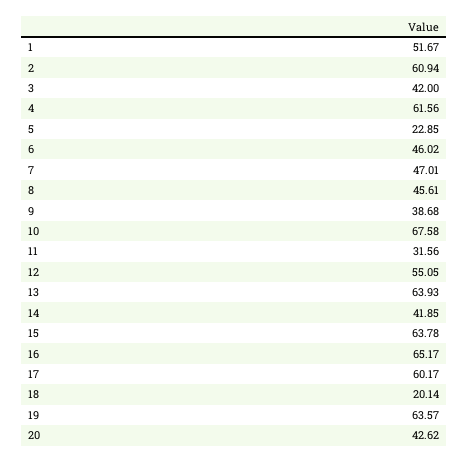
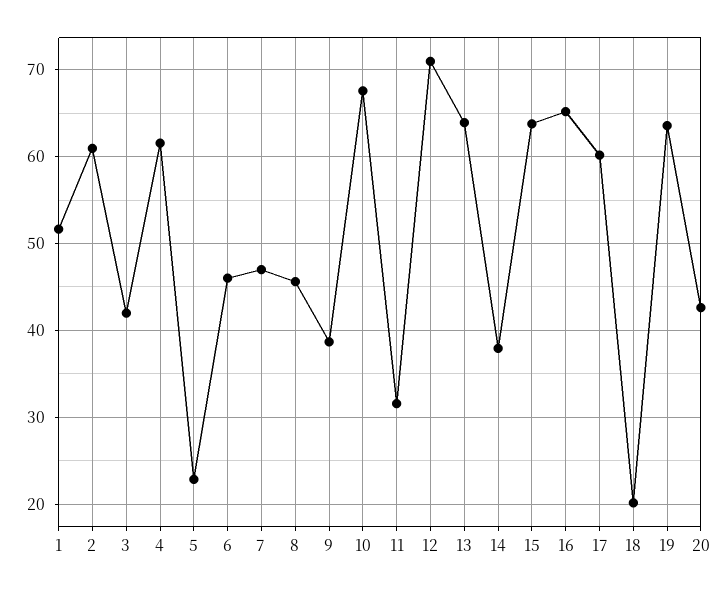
  {
    "1": 51.67,
    "2": 60.94,
    "3": 42,
    "4": 61.56,
    "5": 22.85,
    "6": 46.02,
    "7": 47.01,
    "8": 45.61,
    "9": 38.68,
    "10": 67.58,
    "11": 31.56,
-   "12": 55.05,
+   "12": 71,
    "13": 63.93,
-   "14": 41.85,
+   "14": 38,
    "15": 63.78,
    "16": 65.17,
    "17": 60.17,
    "18": 20.14,
    "19": 63.57,
    "20": 42.62
  }

